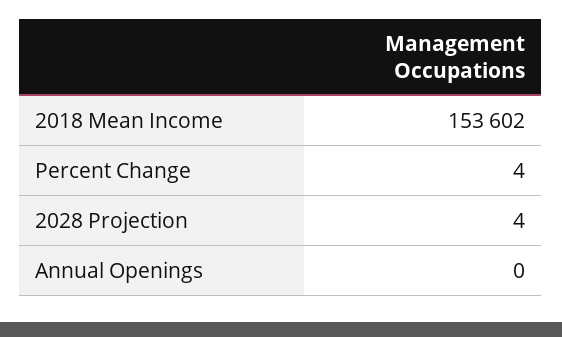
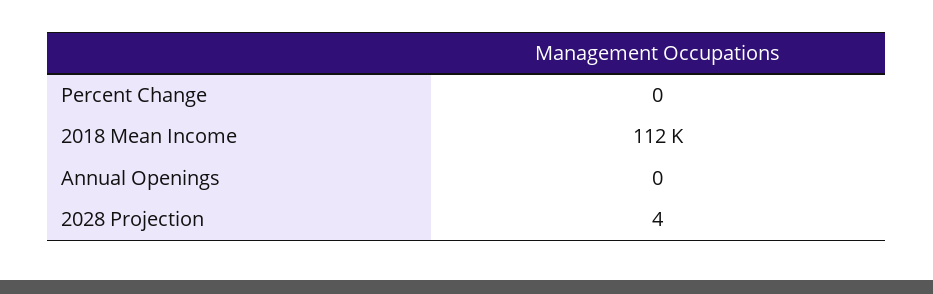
  {
-   "2018 Mean Income": 153602,
+   "2018 Mean Income": 112000,
-   "Percent Change": 4,
+   "Percent Change": 0,
    "2028 Projection": 4,
    "Annual Openings": 0
  }

